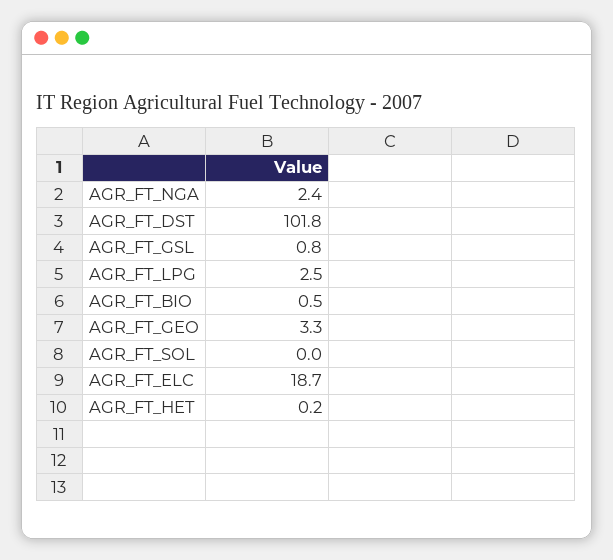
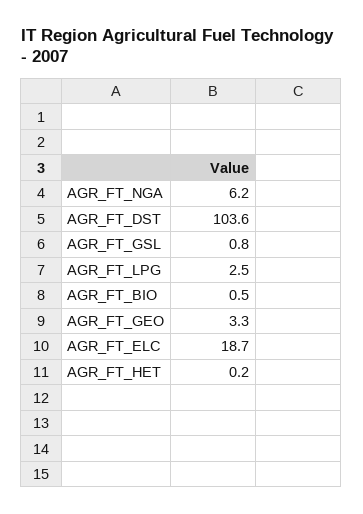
  {
-   "AGR_FT_NGA": 2.4,
+   "AGR_FT_NGA": 6.2,
-   "AGR_FT_DST": 101.8,
+   "AGR_FT_DST": 103.6,
    "AGR_FT_GSL": 0.8,
    "AGR_FT_LPG": 2.5,
    "AGR_FT_BIO": 0.5,
    "AGR_FT_GEO": 3.3,
-   "AGR_FT_SOL": 0,
    "AGR_FT_ELC": 18.7,
    "AGR_FT_HET": 0.2
  }

